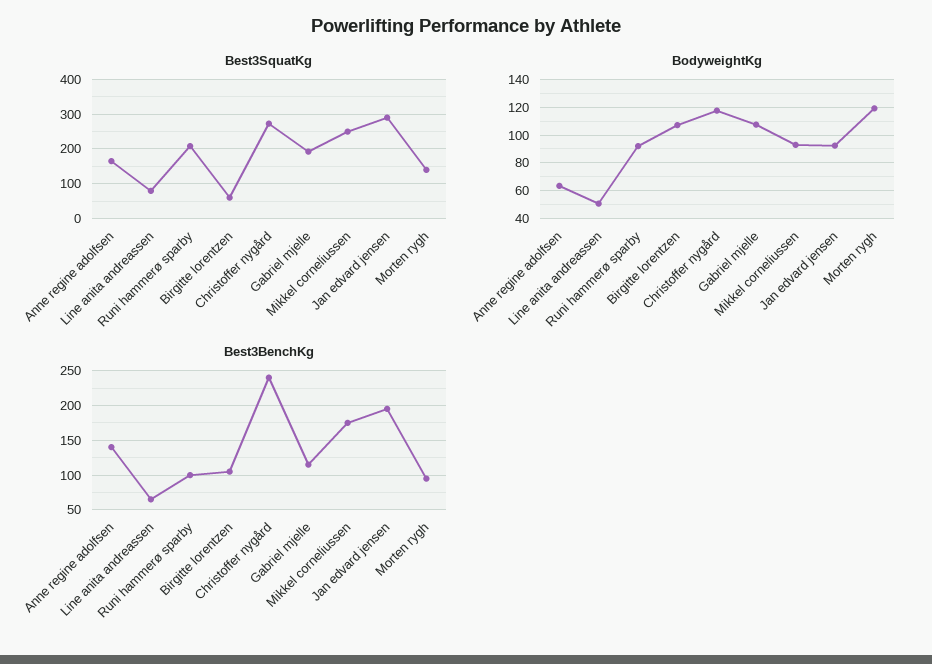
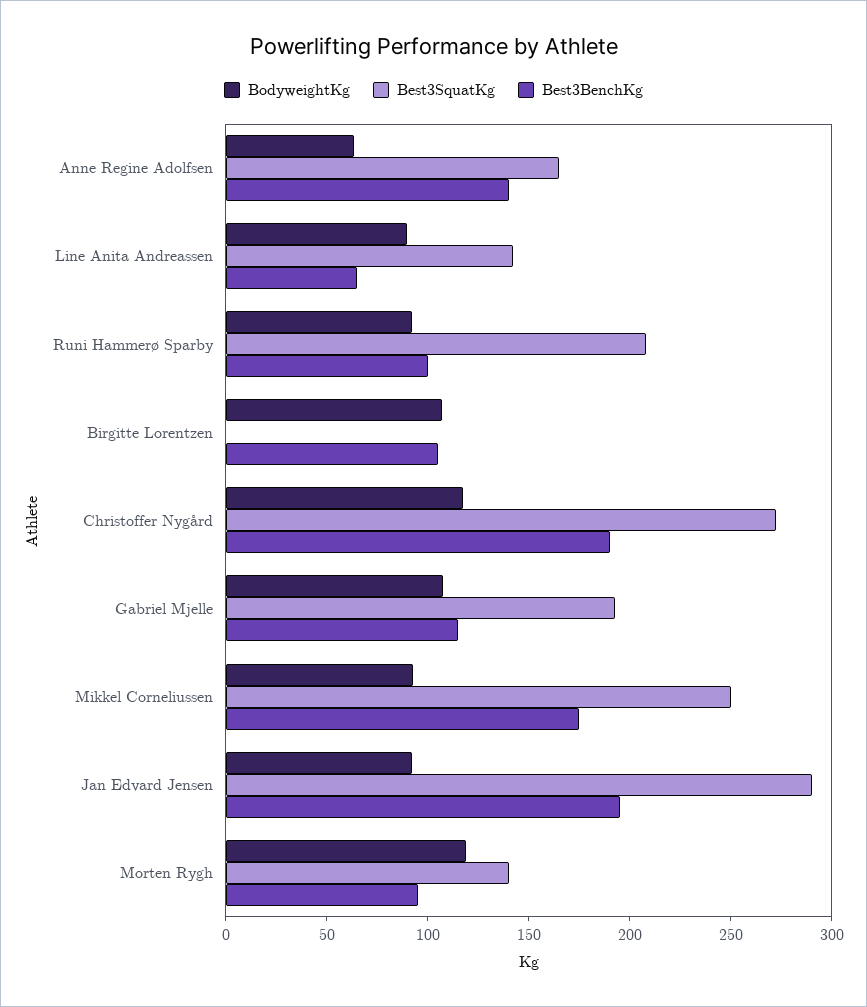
  {
    "Best3SquatKg": {
      "Anne regine adolfsen": 170,
-     "Line anita andreassen": 80,
+     "Line anita andreassen": 140,
      "Runi hammerø sparby": 210,
-     "Birgitte lorentzen": 60,
+     "Birgitte lorentzen": 0,
      "Christoffer nygård": 270,
      "Gabriel mjelle": 190,
      "Mikkel corneliussen": 250,
      "Jan edvard jensen": 290,
      "Morten rygh": 140
    },
    "BodyweightKg": {
      "Anne regine adolfsen": 65,
-     "Line anita andreassen": 50,
+     "Line anita andreassen": 90,
      "Runi hammerø sparby": 90,
      "Birgitte lorentzen": 105,
      "Christoffer nygård": 120,
      "Gabriel mjelle": 110,
      "Mikkel corneliussen": 95,
      "Jan edvard jensen": 90,
      "Morten rygh": 120
    },
    "Best3BenchKg": {
      "Anne regine adolfsen": 140,
      "Line anita andreassen": 70,
      "Runi hammerø sparby": 100,
      "Birgitte lorentzen": 110,
-     "Christoffer nygård": 240,
+     "Christoffer nygård": 190,
      "Gabriel mjelle": 120,
      "Mikkel corneliussen": 180,
      "Jan edvard jensen": 200,
      "Morten rygh": 100
    }
  }

